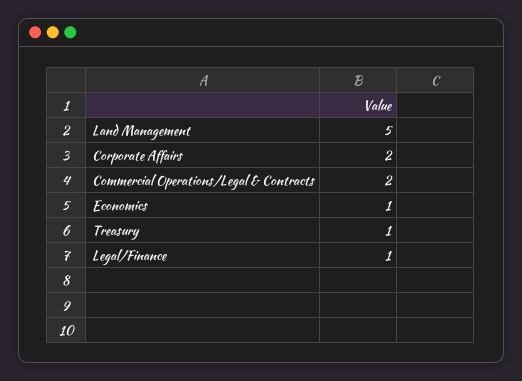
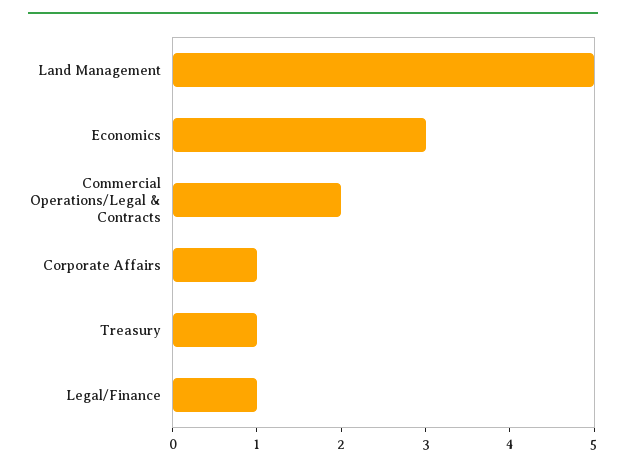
  {
    "Land Management": 5,
-   "Corporate Affairs": 2,
+   "Corporate Affairs": 1,
    "Commercial Operations/Legal & Contracts": 2,
-   "Economics": 1,
+   "Economics": 3,
    "Treasury": 1,
    "Legal/Finance": 1
  }

